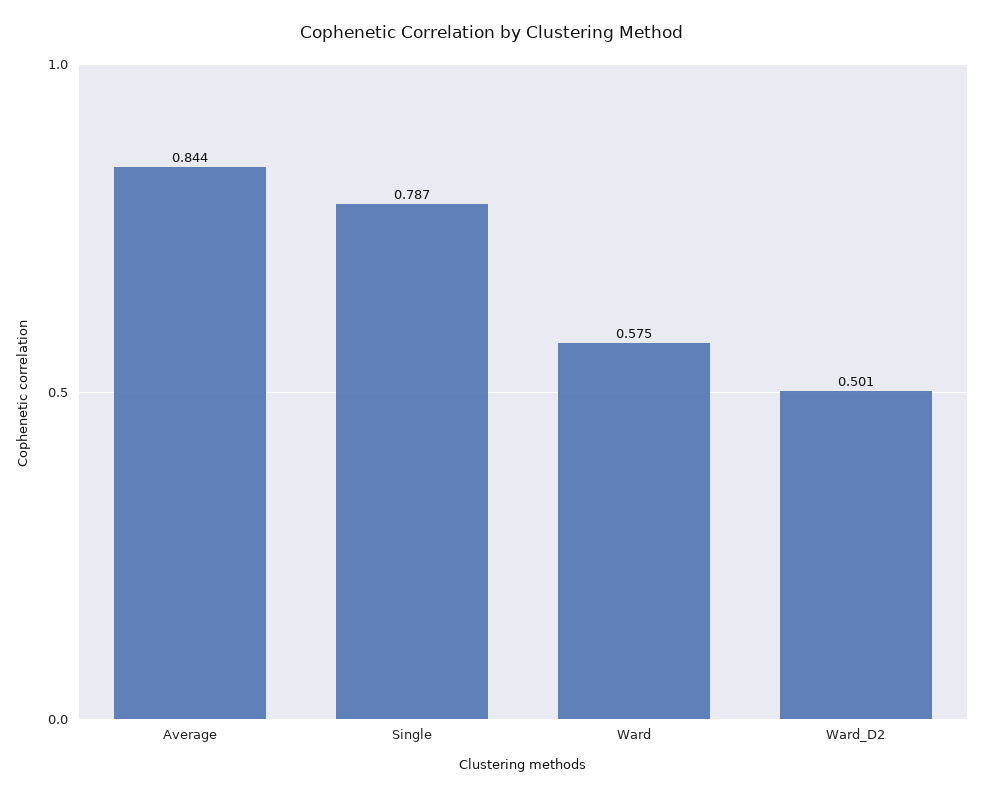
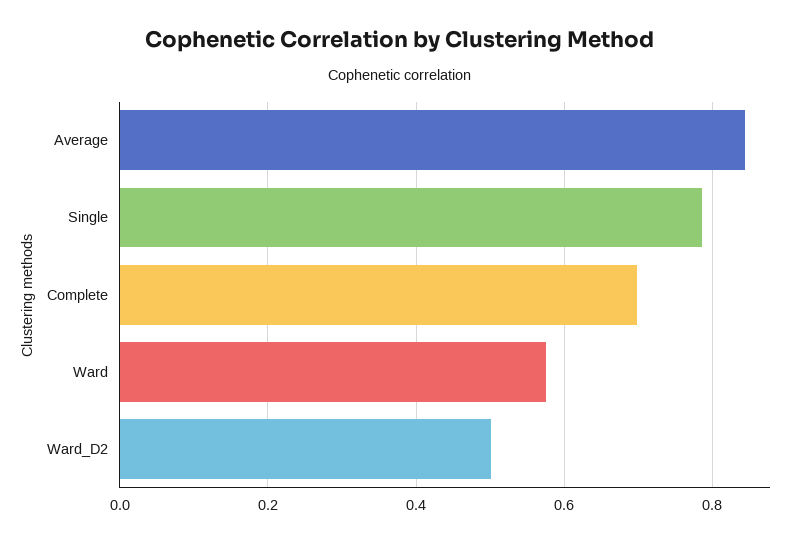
  {
    "Average": 0.844,
    "Single": 0.787,
    "Ward": 0.575,
-   "Ward_D2": 0.501
+   "Ward_D2": 0.501,
+   "Complete": 0.7
  }

